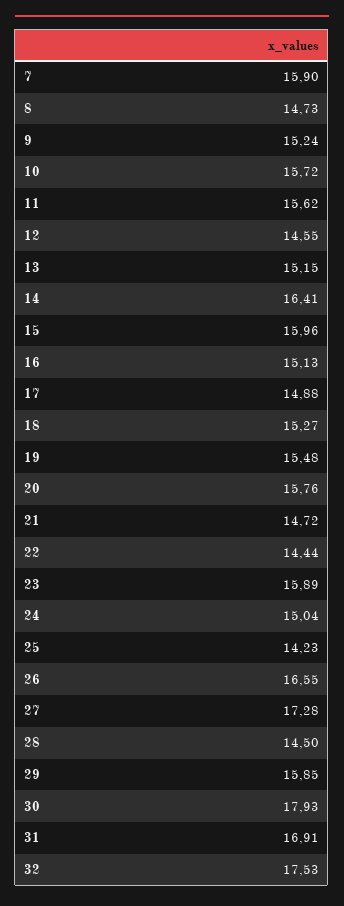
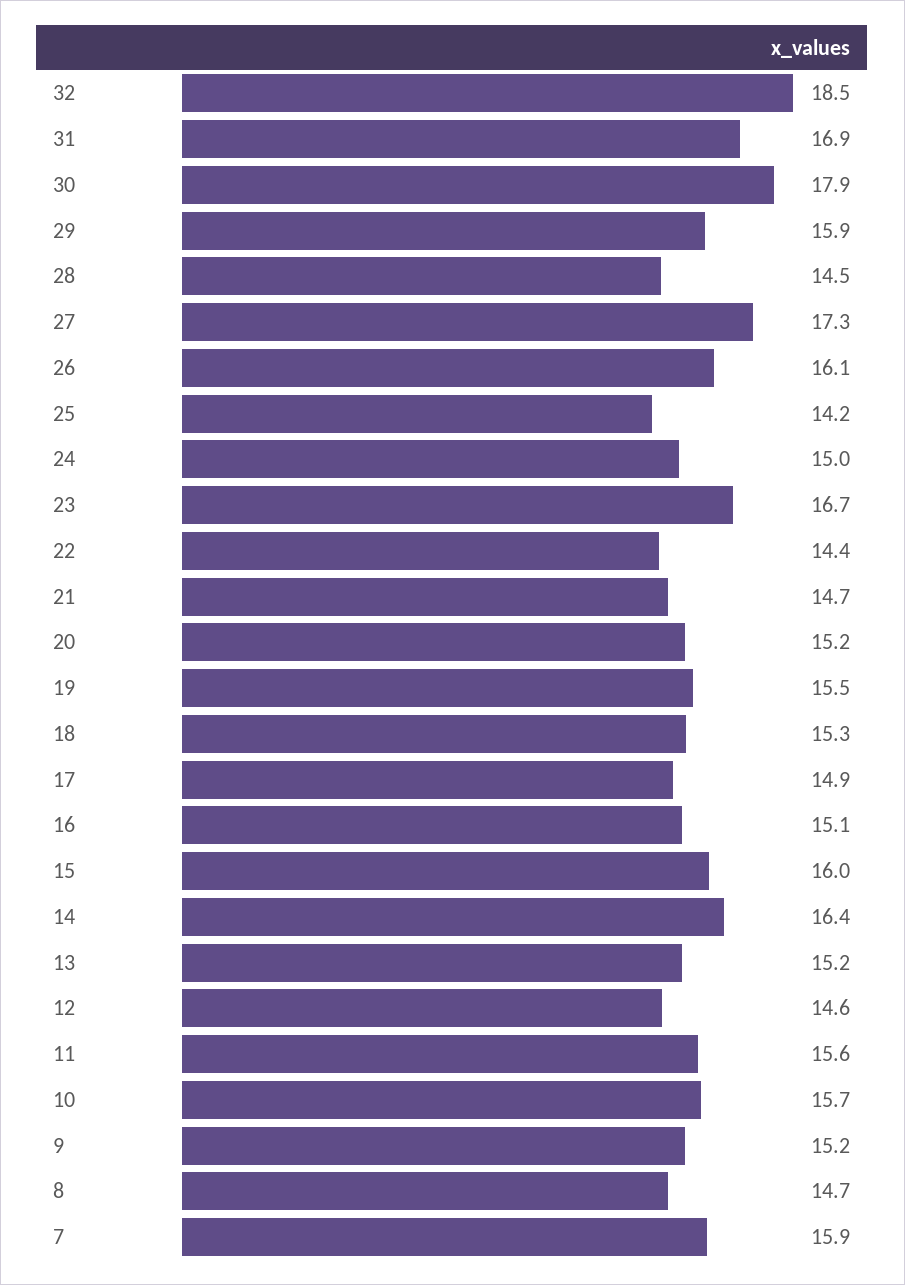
  {
    "7": 15.9,
    "8": 14.73,
    "9": 15.24,
    "10": 15.72,
    "11": 15.62,
    "12": 14.55,
    "13": 15.15,
    "14": 16.41,
    "15": 15.96,
    "16": 15.13,
    "17": 14.88,
    "18": 15.27,
    "19": 15.48,
-   "20": 15.76,
+   "20": 15.2,
    "21": 14.72,
    "22": 14.44,
-   "23": 15.89,
+   "23": 16.7,
    "24": 15.04,
    "25": 14.23,
-   "26": 16.55,
+   "26": 16.1,
    "27": 17.28,
    "28": 14.5,
    "29": 15.85,
    "30": 17.93,
    "31": 16.91,
-   "32": 17.53
+   "32": 18.5
  }

